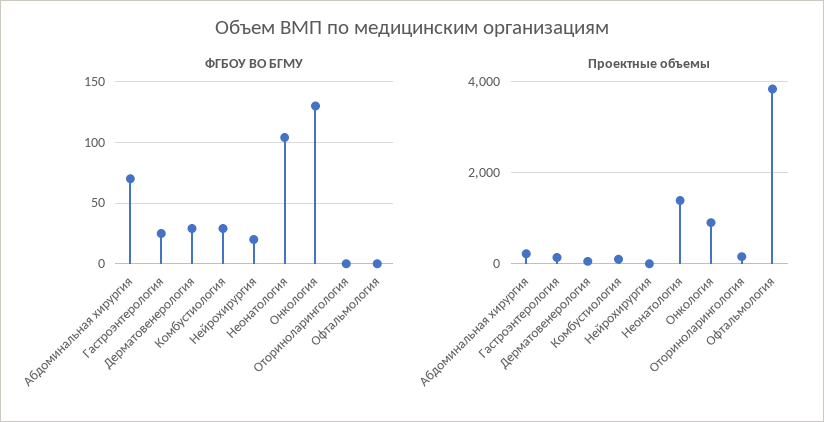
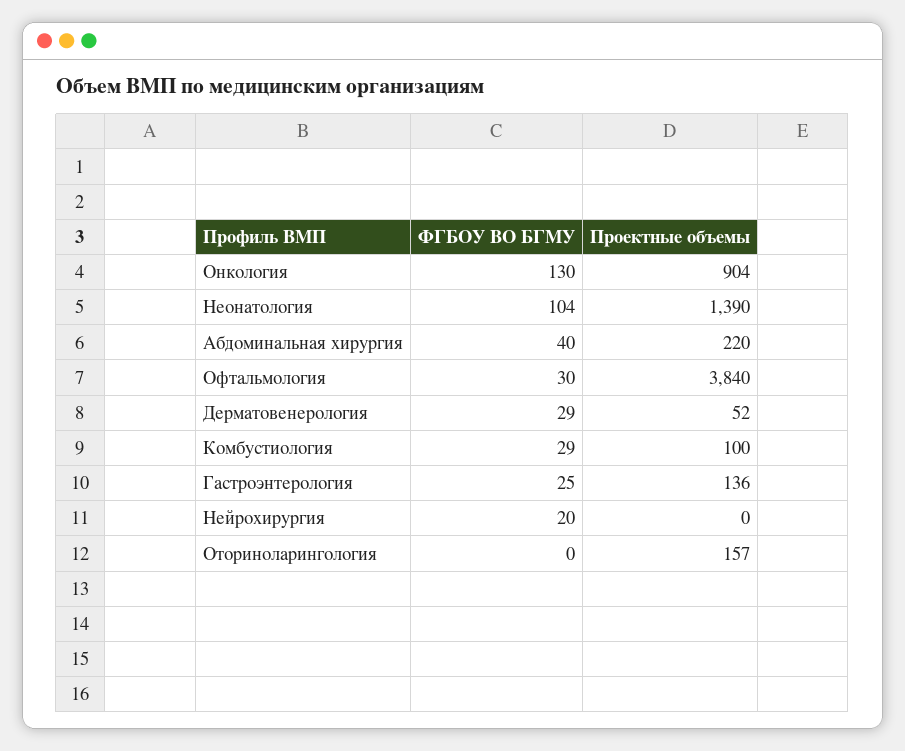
  {
    "ФГБОУ ВО БГМУ": {
-     "Абдоминальная хирургия": 70,
+     "Абдоминальная хирургия": 40,
      "Гастроэнтерология": 25,
      "Дерматовенерология": 29,
      "Комбустиология": 29,
      "Нейрохирургия": 20,
      "Неонатология": 104,
      "Онкология": 130,
      "Оториноларингология": 0,
-     "Офтальмология": 0
+     "Офтальмология": 30
    },
    "Проектные объемы": {
      "Абдоминальная хирургия": 220,
      "Гастроэнтерология": 136,
      "Дерматовенерология": 52,
      "Комбустиология": 100,
      "Нейрохирургия": 0,
      "Неонатология": 1390,
      "Онкология": 904,
      "Оториноларингология": 157,
      "Офтальмология": 3840
    }
  }

